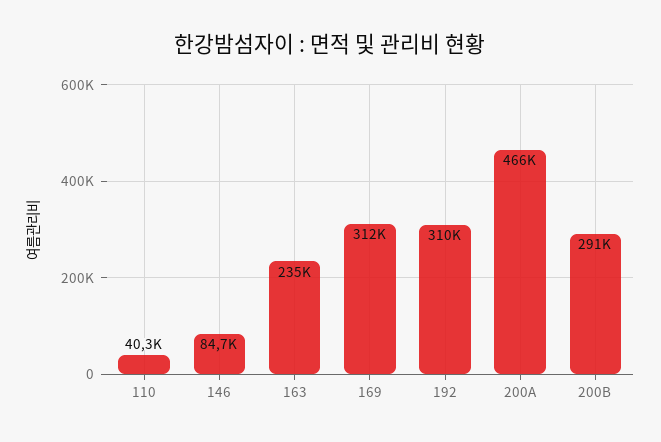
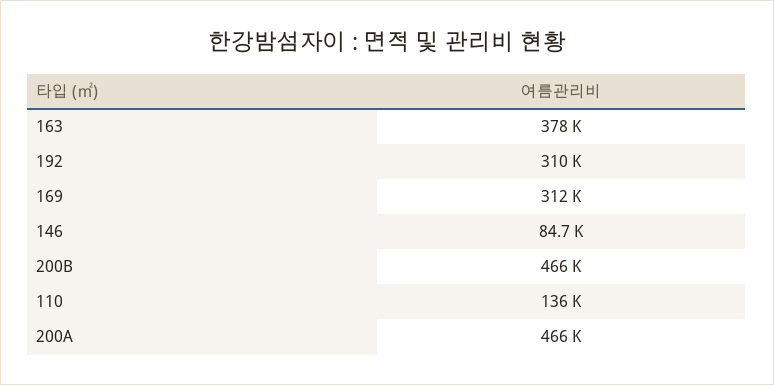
  {
-   "110": 40300,
+   "110": 136000,
    "146": 84700,
-   "163": 235000,
+   "163": 378000,
    "169": 312000,
    "192": 310000,
    "200A": 466000,
-   "200B": 291000
+   "200B": 466000
  }

